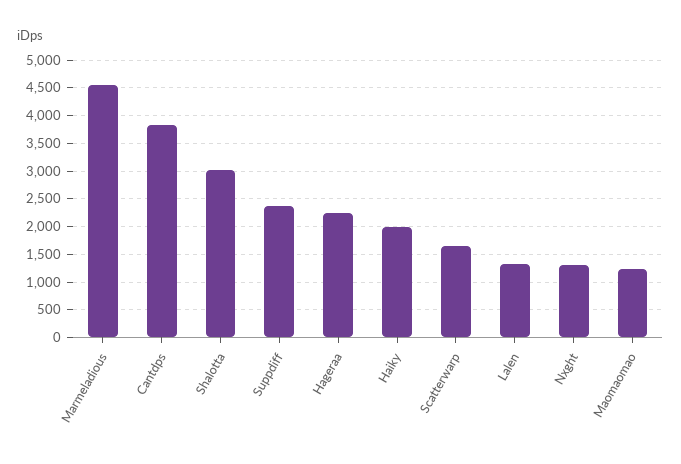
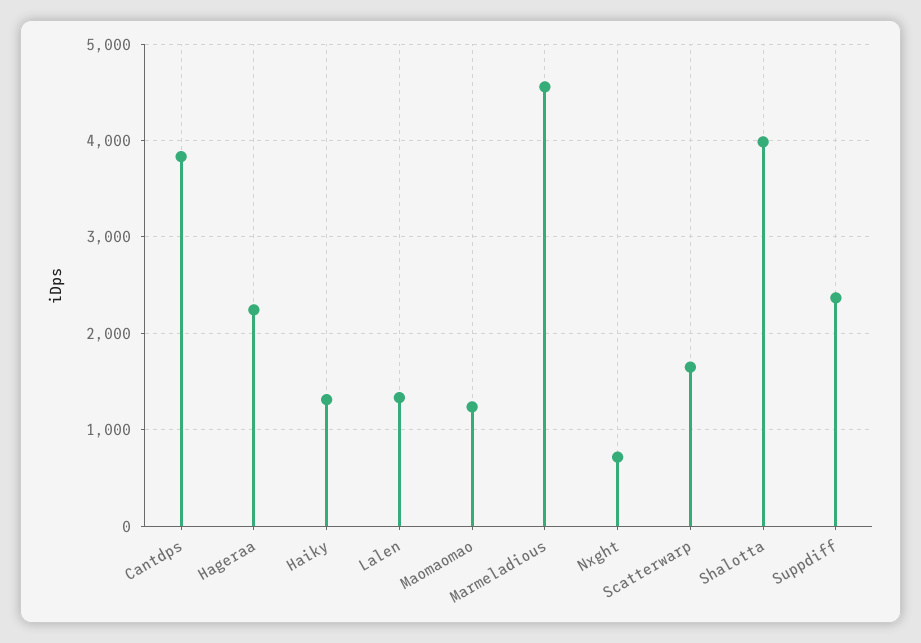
  {
    "Marmeladious": 4600,
    "Cantdps": 3800,
-   "Shalotta": 3000,
+   "Shalotta": 4000,
    "Suppdiff": 2400,
    "Hageraa": 2200,
-   "Haiky": 2000,
+   "Haiky": 1300,
    "Scatterwarp": 1600,
    "Lalen": 1300,
-   "Nxght": 1250,
+   "Nxght": 700,
    "Maomaomao": 1200
  }

